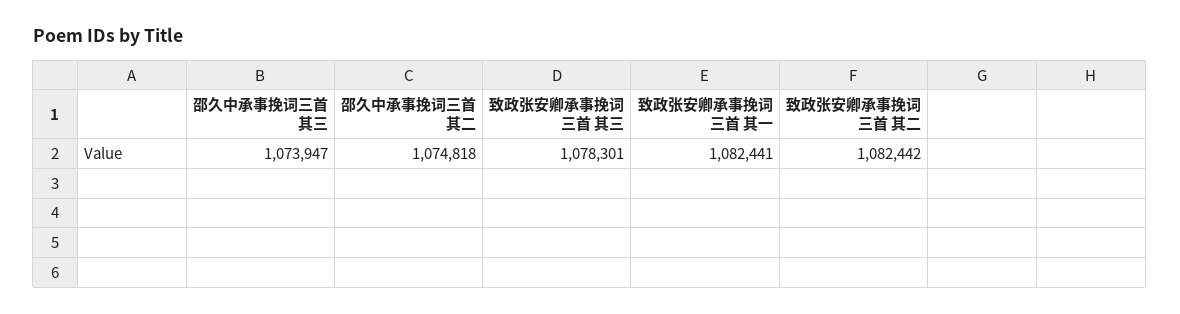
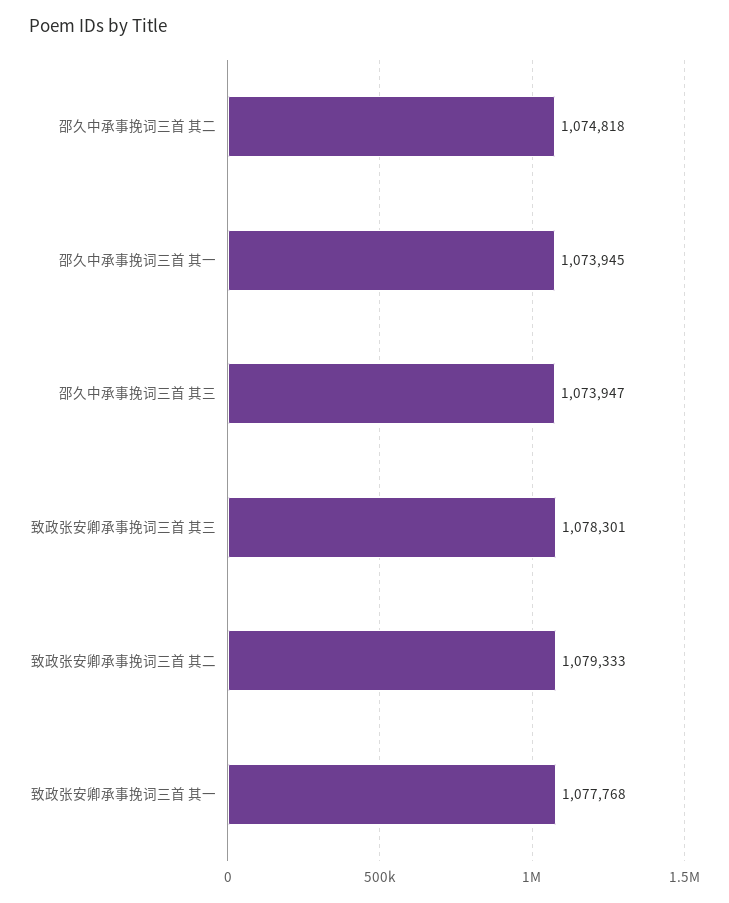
  {
    "邵久中承事挽词三首 其三": 1073947,
    "邵久中承事挽词三首 其二": 1074818,
    "致政张安卿承事挽词三首 其三": 1078301,
-   "致政张安卿承事挽词三首 其一": 1082441,
+   "致政张安卿承事挽词三首 其一": 1077768,
-   "致政张安卿承事挽词三首 其二": 1082442
+   "致政张安卿承事挽词三首 其二": 1079333,
+   "邵久中承事挽词三首 其一": 1073945
  }

